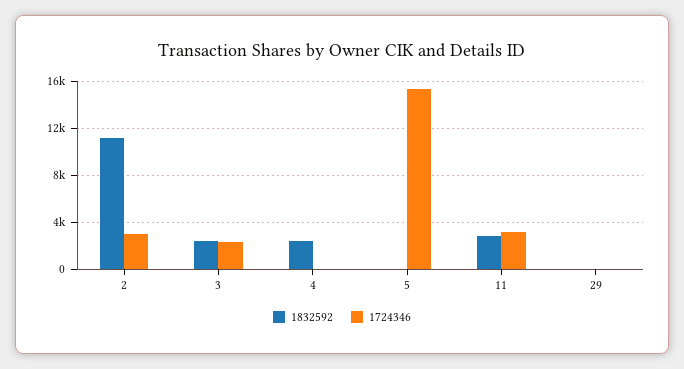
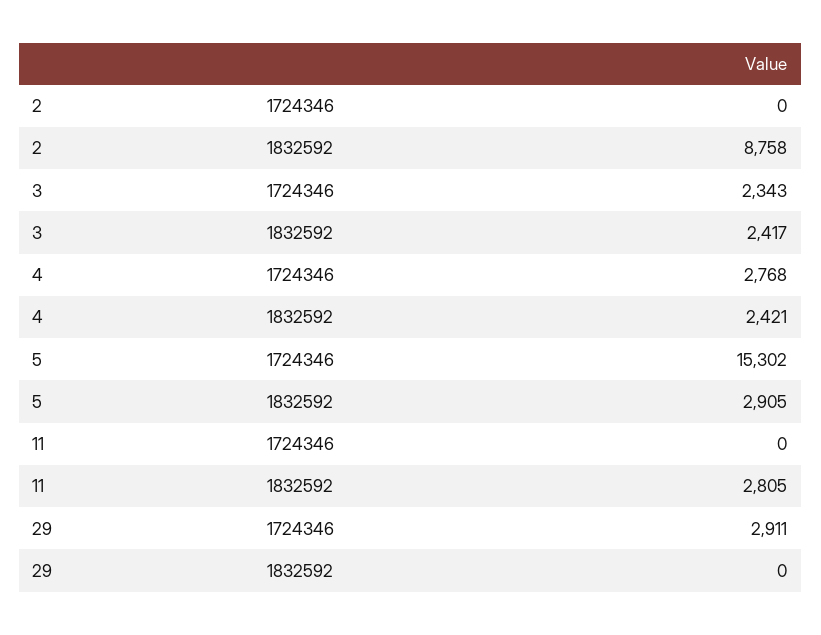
  {
    "1832592": {
-     "2": 11000,
+     "2": 8758,
      "3": 2417,
      "4": 2421,
-     "5": 0,
+     "5": 2905,
      "11": 2805,
      "29": 0
    },
    "1724346": {
-     "2": 3000,
+     "2": 0,
      "3": 2343,
-     "4": 0,
+     "4": 2768,
      "5": 15302,
-     "11": 3000,
+     "11": 0,
-     "29": 0
+     "29": 2911
    }
  }

